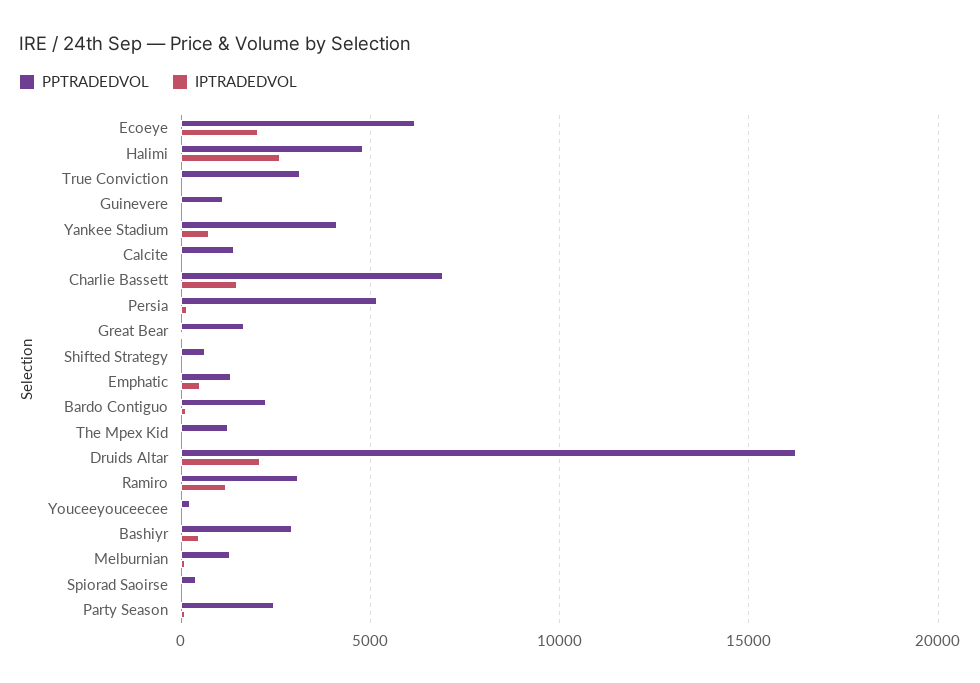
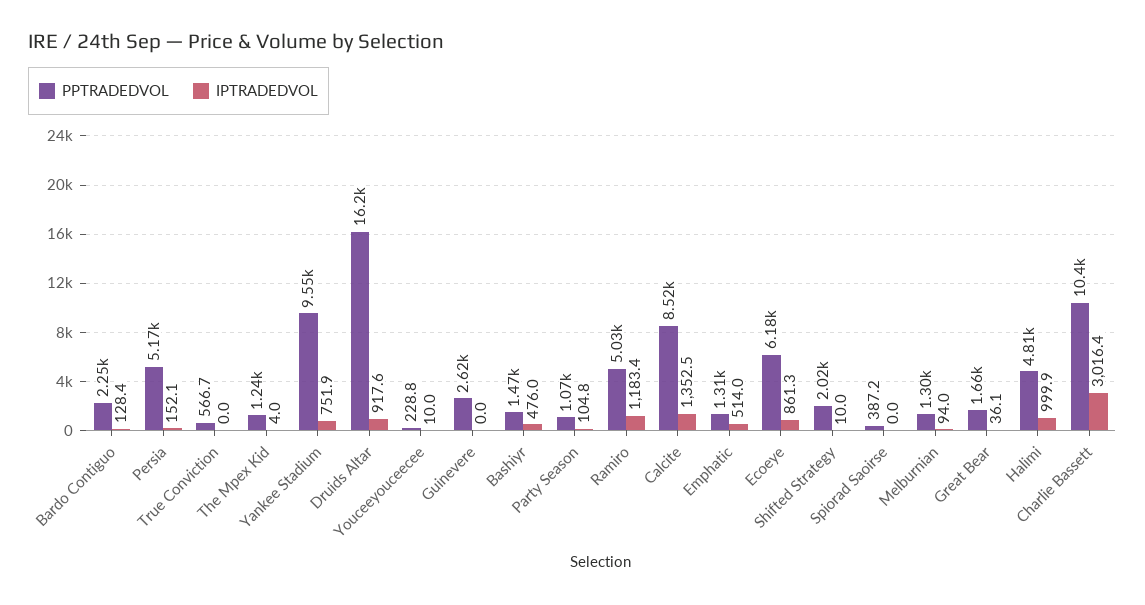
  {
    "PPTRADEDVOL": {
      "Ecoeye": 6180,
      "Halimi": 4810,
-     "True Conviction": 3000,
+     "True Conviction": 566.7,
-     "Guinevere": 1000,
+     "Guinevere": 2620,
-     "Yankee Stadium": 4000,
+     "Yankee Stadium": 9550,
-     "Calcite": 1500,
+     "Calcite": 8520,
-     "Charlie Bassett": 7000,
+     "Charlie Bassett": 10400,
      "Persia": 5170,
      "Great Bear": 1660,
-     "Shifted Strategy": 500,
+     "Shifted Strategy": 2020,
      "Emphatic": 1310,
      "Bardo Contiguo": 2250,
      "The Mpex Kid": 1240,
      "Druids Altar": 16200,
-     "Ramiro": 3000,
+     "Ramiro": 5030,
      "Youceeyouceecee": 228.8,
-     "Bashiyr": 3000,
+     "Bashiyr": 1470,
      "Melburnian": 1300,
      "Spiorad Saoirse": 387.2,
-     "Party Season": 2500
+     "Party Season": 1070
    },
    "IPTRADEDVOL": {
-     "Ecoeye": 2000,
+     "Ecoeye": 861.3,
-     "Halimi": 2500,
+     "Halimi": 999.9,
      "True Conviction": 0,
      "Guinevere": 0,
      "Yankee Stadium": 751.9,
-     "Calcite": 0,
+     "Calcite": 1352.5,
-     "Charlie Bassett": 1500,
+     "Charlie Bassett": 3016.4,
      "Persia": 152.1,
      "Great Bear": 36.1,
      "Shifted Strategy": 10,
      "Emphatic": 514,
      "Bardo Contiguo": 128.4,
      "The Mpex Kid": 4,
-     "Druids Altar": 2000,
+     "Druids Altar": 917.6,
      "Ramiro": 1183.4,
      "Youceeyouceecee": 10,
      "Bashiyr": 476,
      "Melburnian": 94,
      "Spiorad Saoirse": 0,
      "Party Season": 104.8
    }
  }

